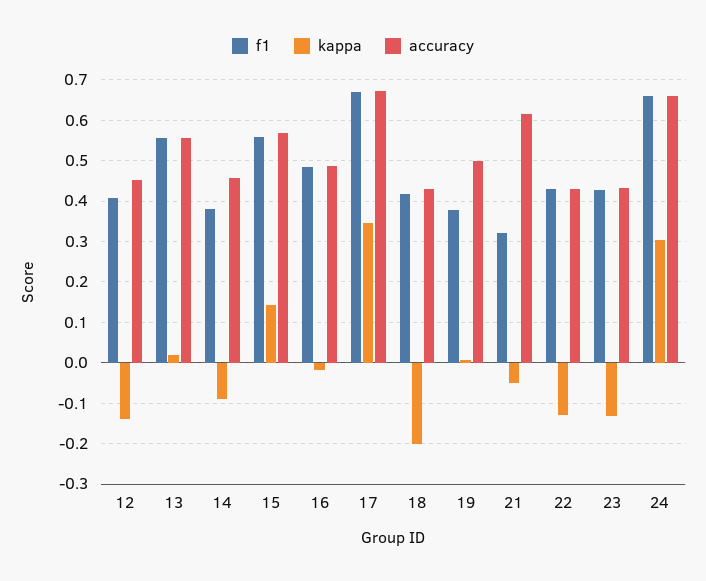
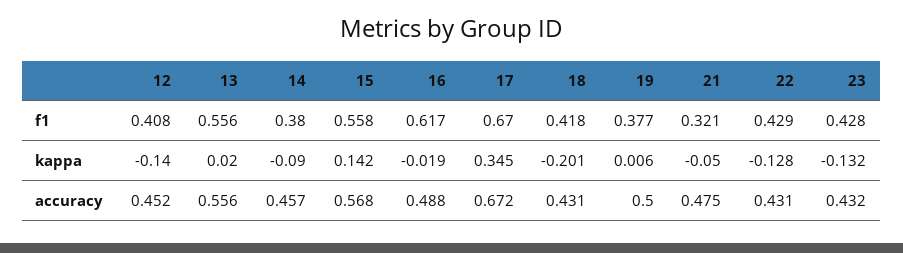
  {
    "f1": {
      "12": 0.408,
      "13": 0.556,
      "14": 0.38,
      "15": 0.558,
-     "16": 0.48,
+     "16": 0.617,
      "17": 0.67,
      "18": 0.418,
      "19": 0.377,
      "21": 0.321,
      "22": 0.429,
-     "23": 0.428,
+     "23": 0.428
-     "24": 0.66
    },
    "kappa": {
      "12": -0.14,
      "13": 0.02,
      "14": -0.09,
      "15": 0.142,
      "16": -0.019,
      "17": 0.345,
      "18": -0.201,
      "19": 0.006,
      "21": -0.05,
      "22": -0.128,
-     "23": -0.132,
+     "23": -0.132
-     "24": 0.3
    },
    "accuracy": {
      "12": 0.452,
      "13": 0.556,
      "14": 0.457,
      "15": 0.568,
      "16": 0.488,
      "17": 0.672,
      "18": 0.431,
      "19": 0.5,
-     "21": 0.62,
+     "21": 0.475,
      "22": 0.431,
-     "23": 0.432,
+     "23": 0.432
-     "24": 0.66
    }
  }

